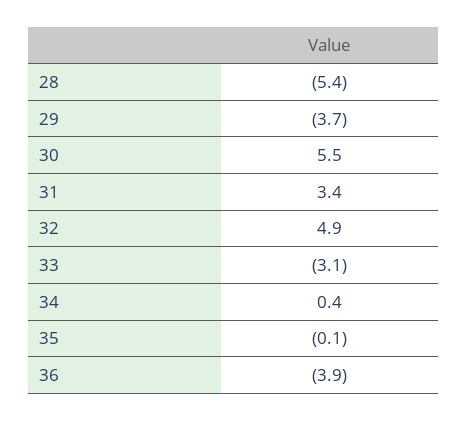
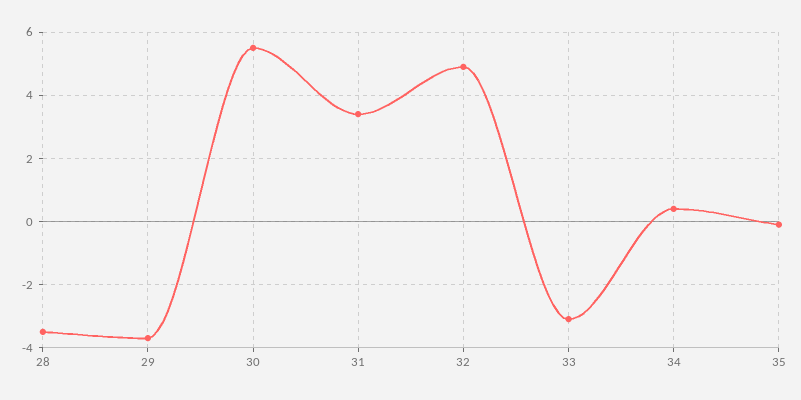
  {
-   "28": -5.4,
+   "28": -3.5,
    "29": -3.7,
    "30": 5.5,
    "31": 3.4,
    "32": 4.9,
    "33": -3.1,
    "34": 0.4,
-   "35": -0.1,
+   "35": -0.1
-   "36": -3.9
  }

